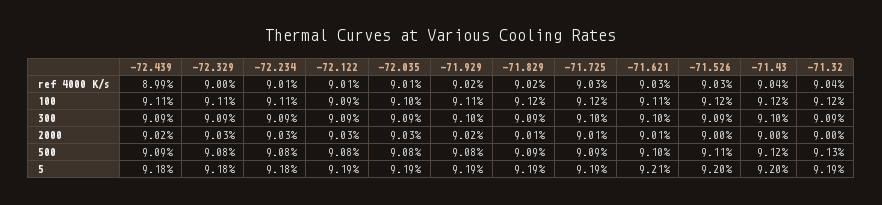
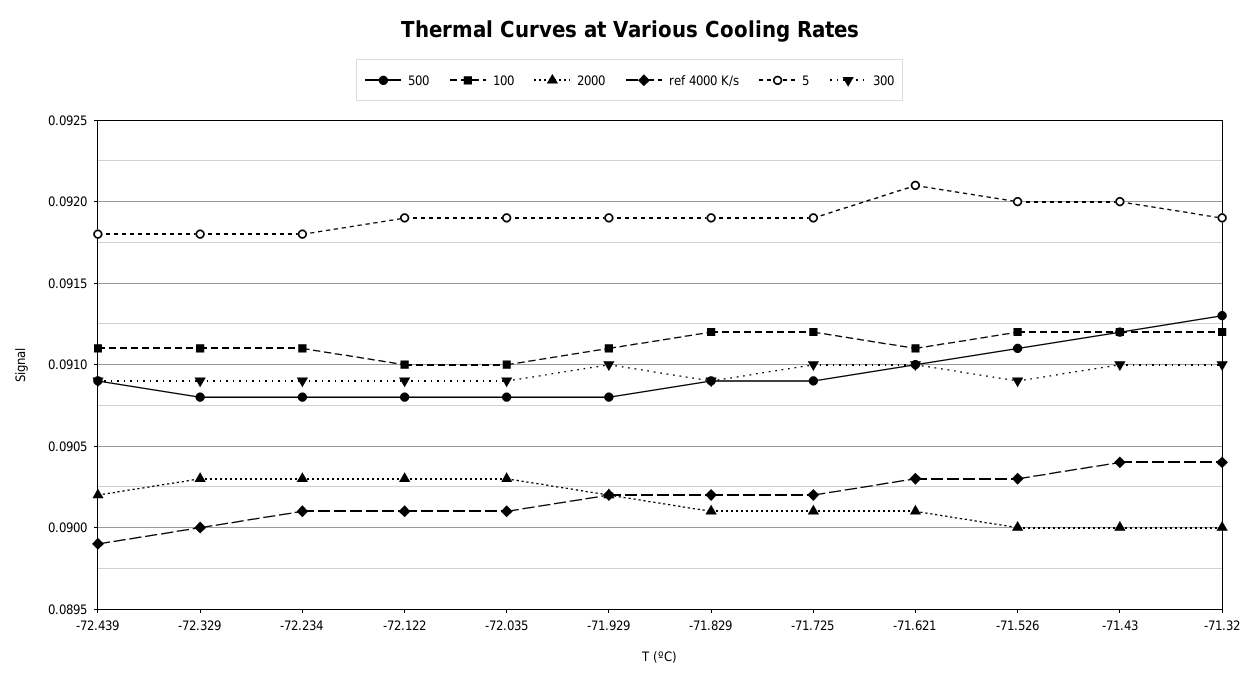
  {
    "ref 4000 K/s": {
      "-72.439": 0.0899,
      "-72.329": 0.09,
      "-72.234": 0.0901,
      "-72.122": 0.0901,
      "-72.035": 0.0901,
      "-71.929": 0.0902,
      "-71.829": 0.0902,
-     "-71.725": 0.0903,
+     "-71.725": 0.0902,
      "-71.621": 0.0903,
      "-71.526": 0.0903,
      "-71.43": 0.0904,
      "-71.32": 0.0904
    },
    "100": {
      "-72.439": 0.0911,
      "-72.329": 0.0911,
      "-72.234": 0.0911,
-     "-72.122": 0.0909,
+     "-72.122": 0.091,
      "-72.035": 0.091,
      "-71.929": 0.0911,
      "-71.829": 0.0912,
      "-71.725": 0.0912,
      "-71.621": 0.0911,
      "-71.526": 0.0912,
      "-71.43": 0.0912,
      "-71.32": 0.0912
    },
    "300": {
      "-72.439": 0.0909,
      "-72.329": 0.0909,
      "-72.234": 0.0909,
      "-72.122": 0.0909,
      "-72.035": 0.0909,
      "-71.929": 0.091,
      "-71.829": 0.0909,
      "-71.725": 0.091,
      "-71.621": 0.091,
      "-71.526": 0.0909,
      "-71.43": 0.091,
-     "-71.32": 0.0909
+     "-71.32": 0.091
    },
    "2000": {
      "-72.439": 0.0902,
      "-72.329": 0.0903,
      "-72.234": 0.0903,
      "-72.122": 0.0903,
      "-72.035": 0.0903,
      "-71.929": 0.0902,
      "-71.829": 0.0901,
      "-71.725": 0.0901,
      "-71.621": 0.0901,
      "-71.526": 0.09,
      "-71.43": 0.09,
      "-71.32": 0.09
    },
    "500": {
      "-72.439": 0.0909,
      "-72.329": 0.0908,
      "-72.234": 0.0908,
      "-72.122": 0.0908,
      "-72.035": 0.0908,
      "-71.929": 0.0908,
      "-71.829": 0.0909,
      "-71.725": 0.0909,
      "-71.621": 0.091,
      "-71.526": 0.0911,
      "-71.43": 0.0912,
      "-71.32": 0.0913
    },
    "5": {
      "-72.439": 0.0918,
      "-72.329": 0.0918,
      "-72.234": 0.0918,
      "-72.122": 0.0919,
      "-72.035": 0.0919,
      "-71.929": 0.0919,
      "-71.829": 0.0919,
      "-71.725": 0.0919,
      "-71.621": 0.0921,
      "-71.526": 0.092,
      "-71.43": 0.092,
      "-71.32": 0.0919
    }
  }

